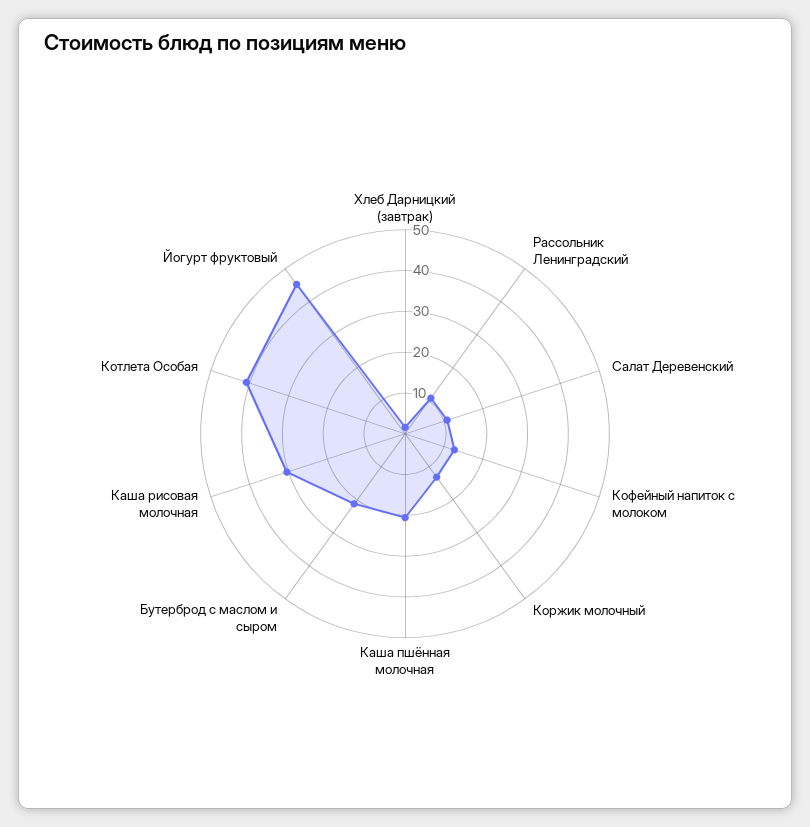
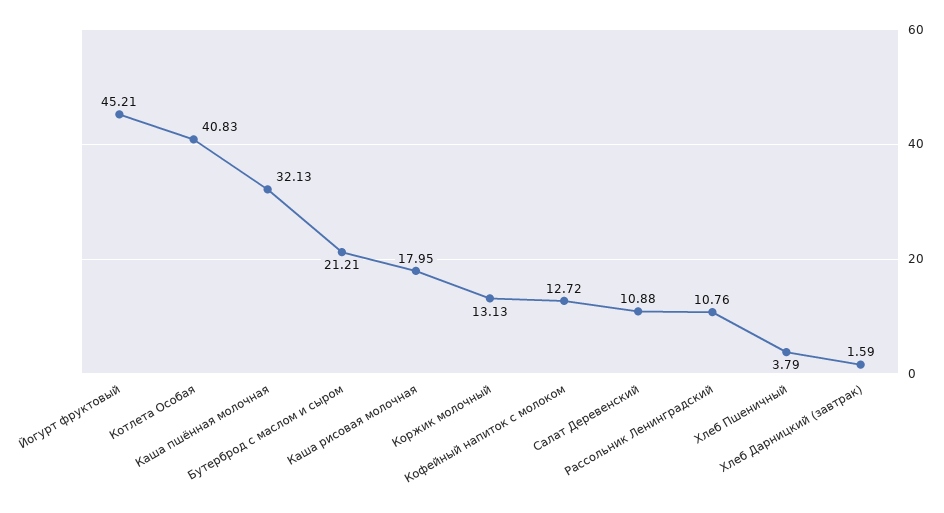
  {
    "Хлеб Дарницкий (завтрак)": 1.59,
    "Рассольник Ленинградский": 10.76,
    "Салат Деревенский": 10.88,
    "Кофейный напиток с молоком": 12.72,
    "Коржик молочный": 13.13,
-   "Каша пшённая молочная": 20,
+   "Каша пшённая молочная": 32.13,
    "Бутерброд с маслом и сыром": 21.21,
-   "Каша рисовая молочная": 30,
+   "Каша рисовая молочная": 17.95,
    "Котлета Особая": 40.83,
-   "Йогурт фруктовый": 45.21
+   "Йогурт фруктовый": 45.21,
+   "Хлеб Пшеничный": 3.79
  }

